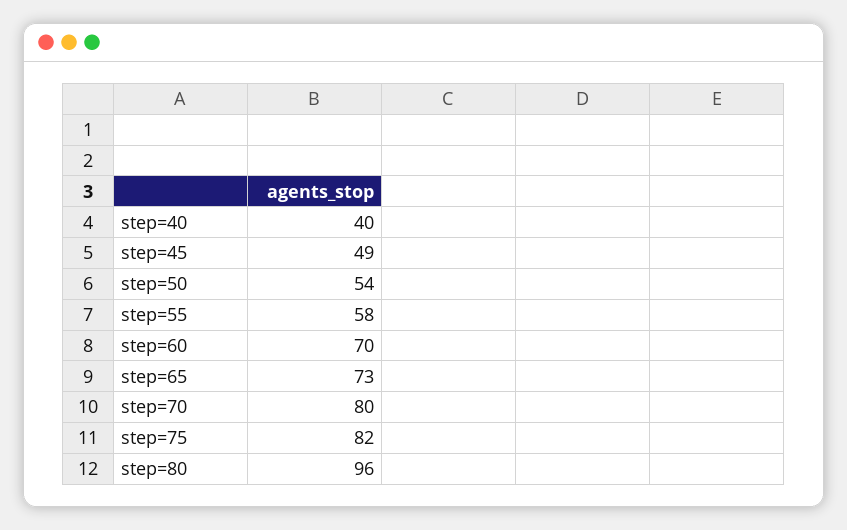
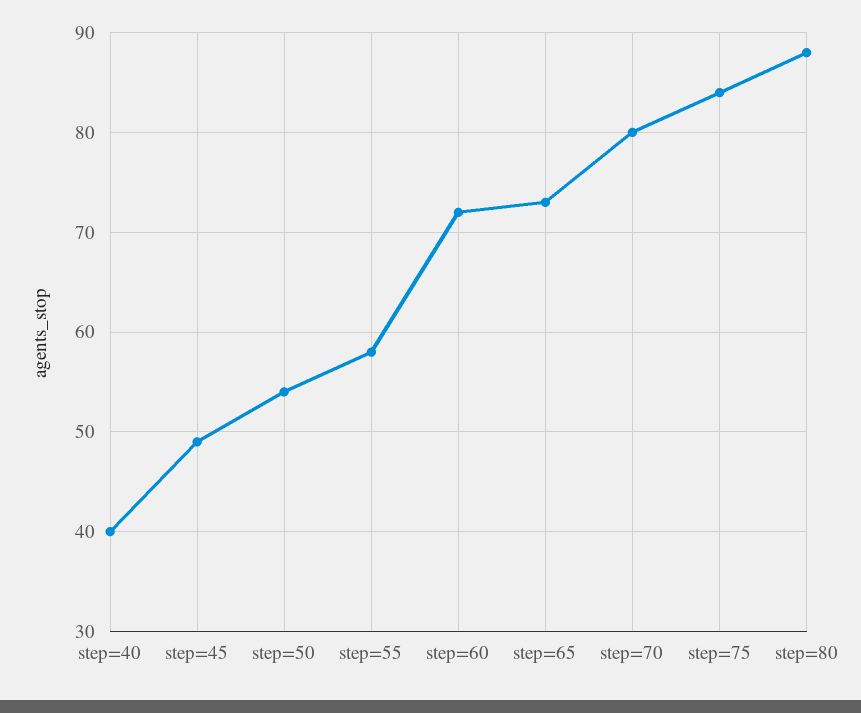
  {
    "step=40": 40,
    "step=45": 49,
    "step=50": 54,
    "step=55": 58,
-   "step=60": 70,
+   "step=60": 72,
    "step=65": 73,
    "step=70": 80,
-   "step=75": 82,
+   "step=75": 84,
-   "step=80": 96
+   "step=80": 88
  }

